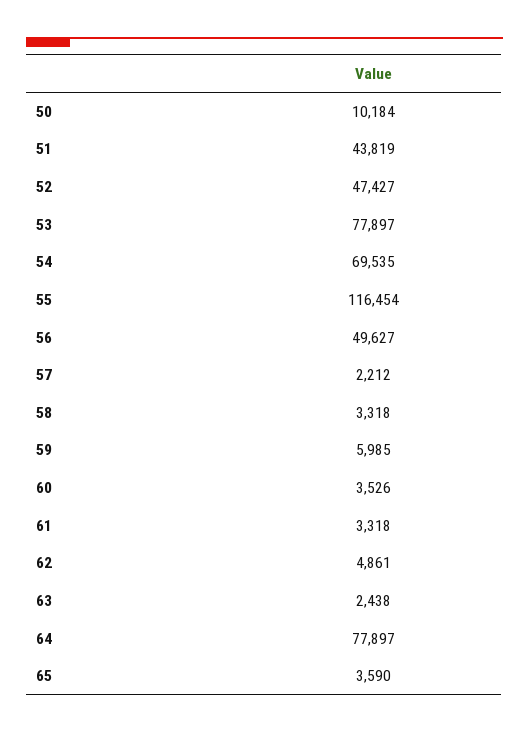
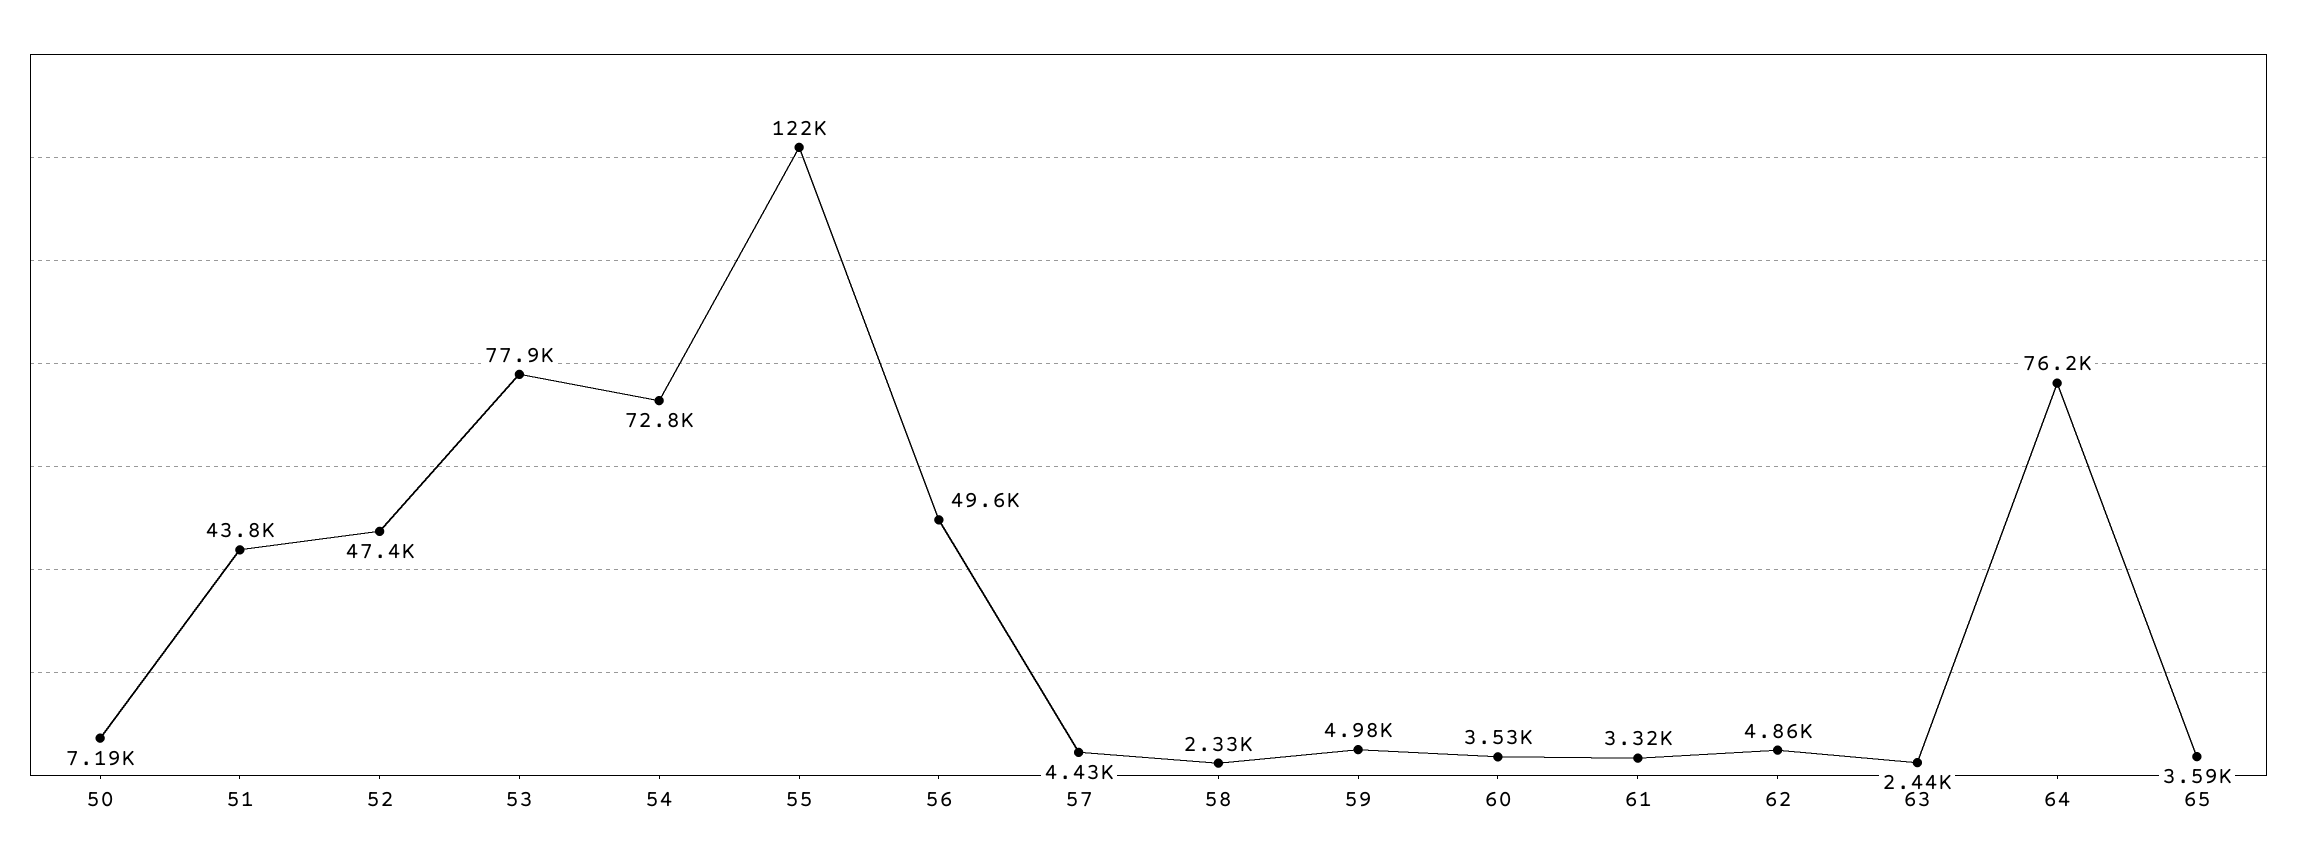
  {
-   "50": 10184,
+   "50": 7190,
    "51": 43819,
    "52": 47427,
    "53": 77897,
-   "54": 69535,
+   "54": 72800,
-   "55": 116454,
+   "55": 122000,
    "56": 49627,
-   "57": 2212,
+   "57": 4430,
-   "58": 3318,
+   "58": 2330,
-   "59": 5985,
+   "59": 4980,
    "60": 3526,
    "61": 3318,
    "62": 4861,
    "63": 2438,
-   "64": 77897,
+   "64": 76200,
    "65": 3590
  }

